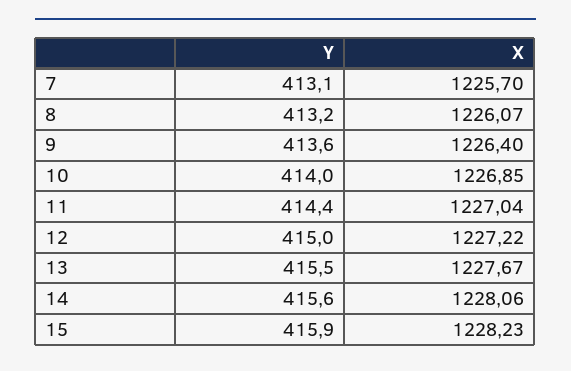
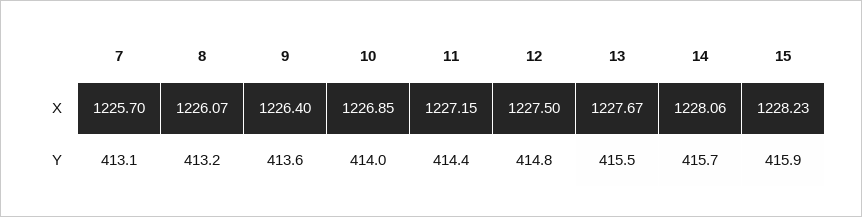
  {
    "Y": {
      "7": 413.1,
      "8": 413.2,
      "9": 413.6,
      "10": 414,
      "11": 414.4,
-     "12": 415,
+     "12": 414.8,
      "13": 415.5,
-     "14": 415.6,
+     "14": 415.7,
      "15": 415.9
    },
    "X": {
      "7": 1225.7,
      "8": 1226.07,
      "9": 1226.4,
      "10": 1226.85,
-     "11": 1227.04,
+     "11": 1227.15,
-     "12": 1227.22,
+     "12": 1227.5,
      "13": 1227.67,
      "14": 1228.06,
      "15": 1228.23
    }
  }

